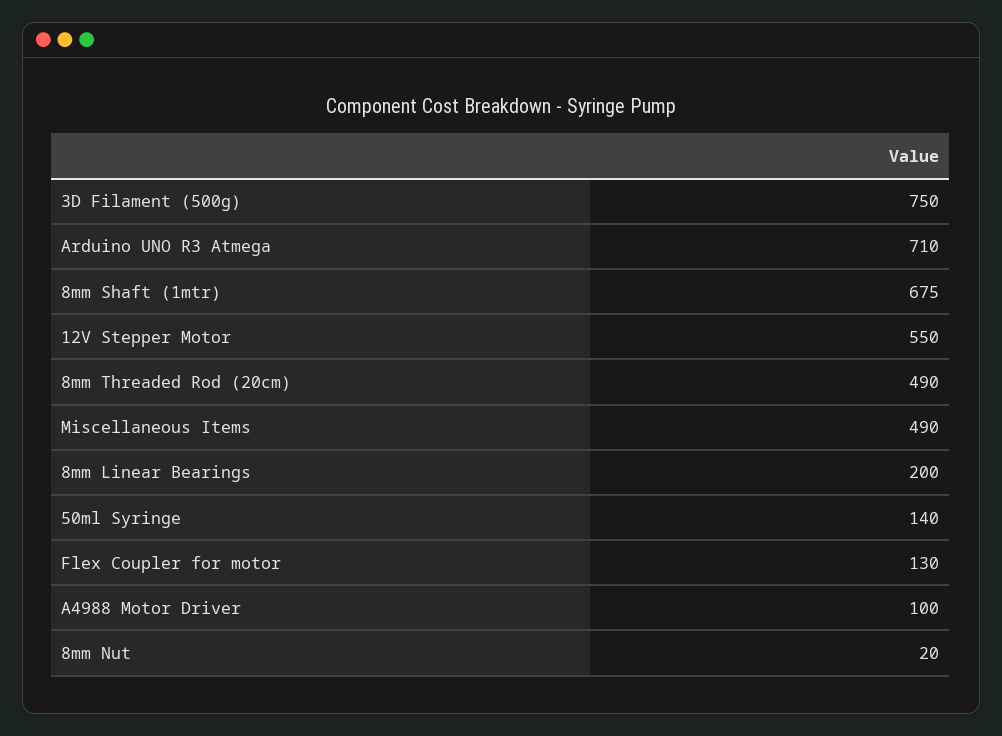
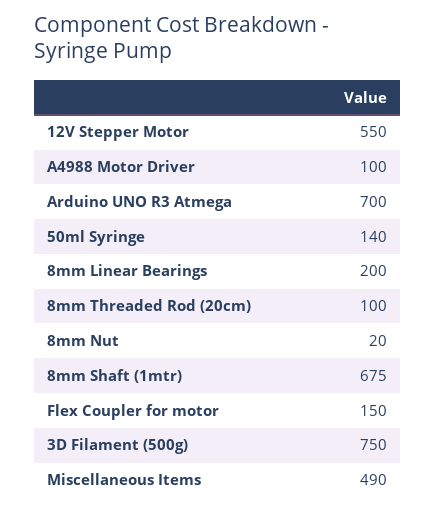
  {
    "3D Filament (500g)": 750,
-   "Arduino UNO R3 Atmega": 710,
+   "Arduino UNO R3 Atmega": 700,
    "8mm Shaft (1mtr)": 675,
    "12V Stepper Motor": 550,
-   "8mm Threaded Rod (20cm)": 490,
+   "8mm Threaded Rod (20cm)": 100,
    "Miscellaneous Items": 490,
    "8mm Linear Bearings": 200,
    "50ml Syringe": 140,
-   "Flex Coupler for motor": 130,
+   "Flex Coupler for motor": 150,
    "A4988 Motor Driver": 100,
    "8mm Nut": 20
  }

